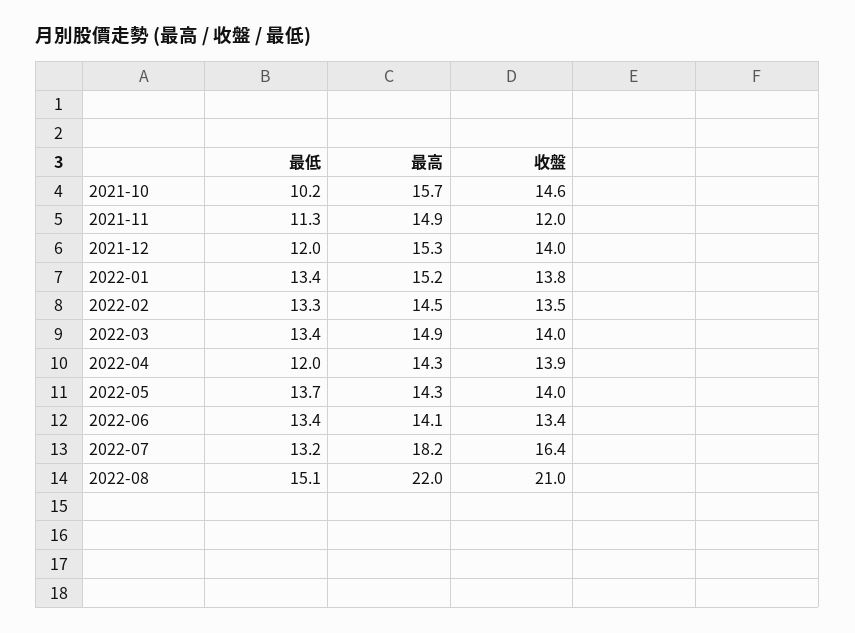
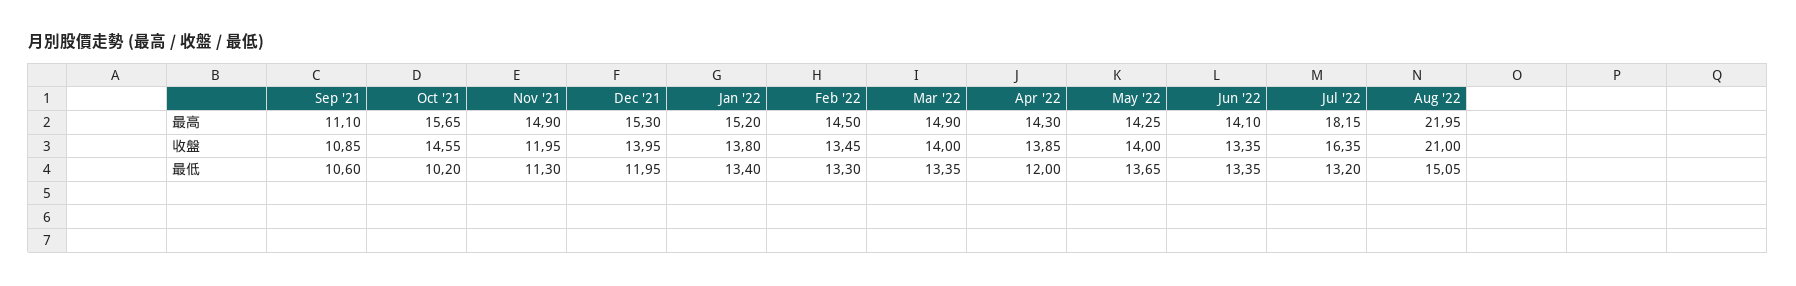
  {
    "最低": {
      "2021-10": 10.2,
      "2021-11": 11.3,
      "2021-12": 11.95,
      "2022-01": 13.4,
      "2022-02": 13.3,
      "2022-03": 13.35,
      "2022-04": 12,
      "2022-05": 13.65,
      "2022-06": 13.35,
      "2022-07": 13.2,
-     "2022-08": 15.05
+     "2022-08": 15.05,
+     "Sep '21": 10.6
    },
    "最高": {
      "2021-10": 15.65,
      "2021-11": 14.9,
      "2021-12": 15.3,
      "2022-01": 15.2,
      "2022-02": 14.5,
      "2022-03": 14.9,
      "2022-04": 14.3,
      "2022-05": 14.25,
      "2022-06": 14.1,
      "2022-07": 18.15,
-     "2022-08": 21.95
+     "2022-08": 21.95,
+     "Sep '21": 11.1
    },
    "收盤": {
      "2021-10": 14.55,
      "2021-11": 11.95,
      "2021-12": 13.95,
      "2022-01": 13.8,
      "2022-02": 13.45,
      "2022-03": 14,
      "2022-04": 13.85,
      "2022-05": 14,
      "2022-06": 13.35,
      "2022-07": 16.35,
-     "2022-08": 21
+     "2022-08": 21,
+     "Sep '21": 10.85
    }
  }

